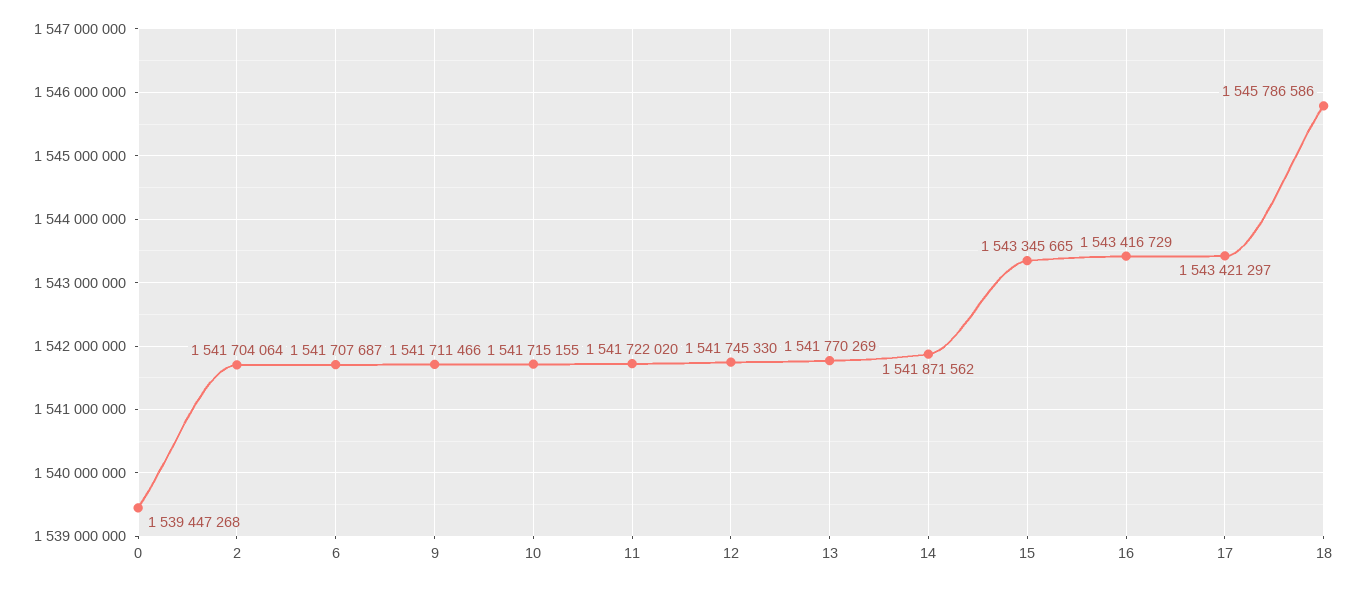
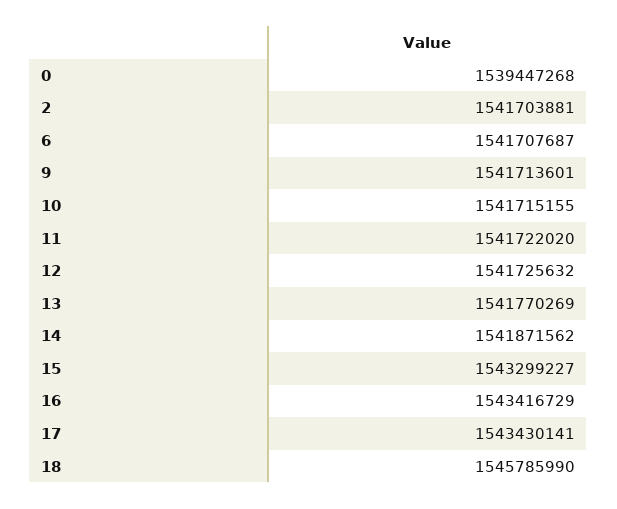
  {
    "0": 1539447268,
-   "2": 1541704064,
+   "2": 1541703881,
    "6": 1541707687,
-   "9": 1541711466,
+   "9": 1541713601,
    "10": 1541715155,
    "11": 1541722020,
-   "12": 1541745330,
+   "12": 1541725632,
    "13": 1541770269,
    "14": 1541871562,
-   "15": 1543345665,
+   "15": 1543299227,
    "16": 1543416729,
-   "17": 1543421297,
+   "17": 1543430141,
-   "18": 1545786586
+   "18": 1545785990
  }

